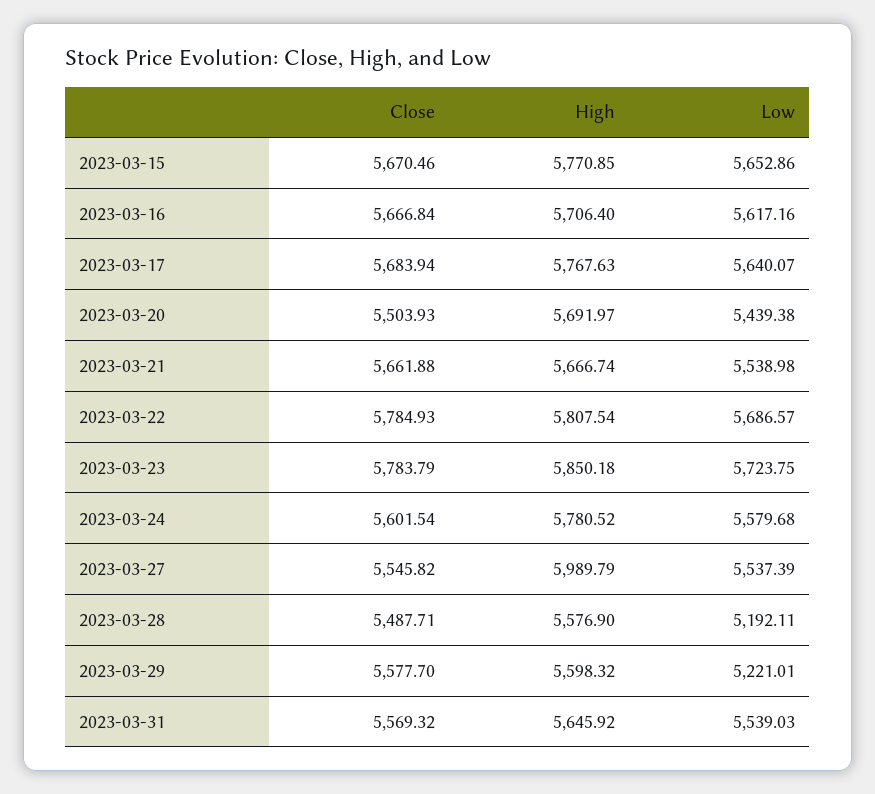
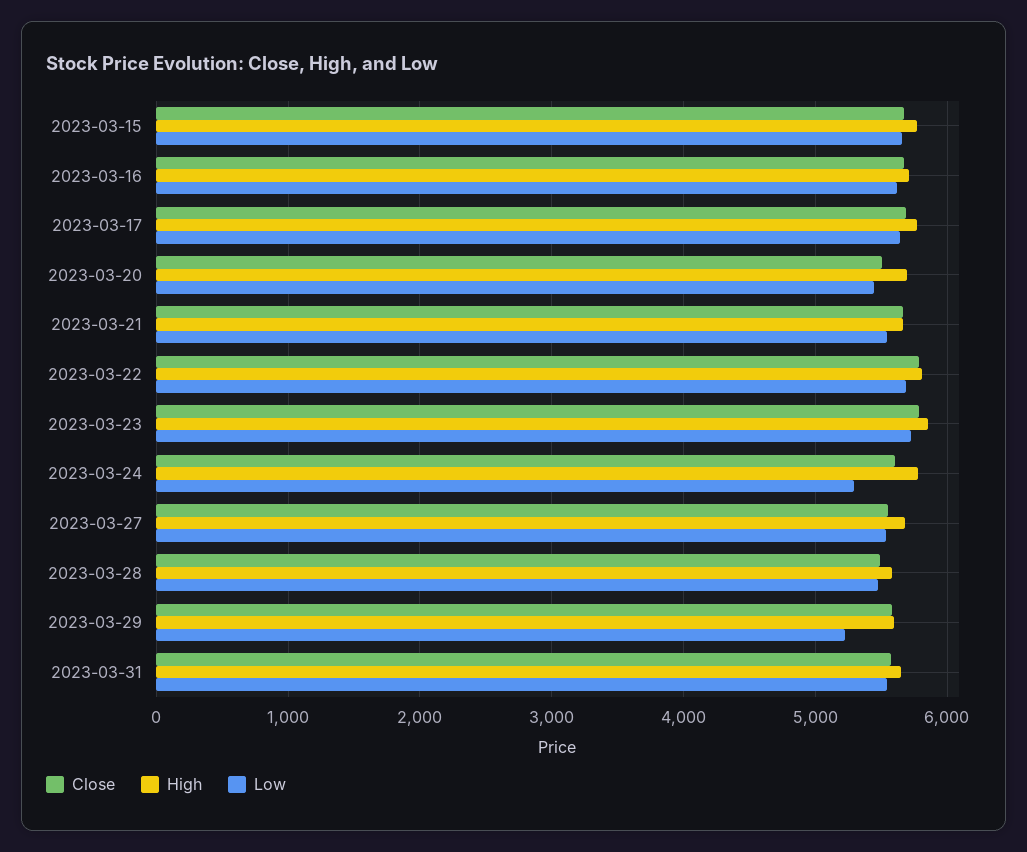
  {
    "Close": {
      "2023-03-15": 5670.46,
      "2023-03-16": 5666.84,
      "2023-03-17": 5683.94,
      "2023-03-20": 5503.93,
      "2023-03-21": 5661.88,
      "2023-03-22": 5784.93,
      "2023-03-23": 5783.79,
      "2023-03-24": 5601.54,
      "2023-03-27": 5545.82,
      "2023-03-28": 5487.71,
      "2023-03-29": 5577.7,
      "2023-03-31": 5569.32
    },
    "High": {
      "2023-03-15": 5770.85,
      "2023-03-16": 5706.4,
      "2023-03-17": 5767.63,
      "2023-03-20": 5691.97,
      "2023-03-21": 5666.74,
      "2023-03-22": 5807.54,
      "2023-03-23": 5850.18,
      "2023-03-24": 5780.52,
-     "2023-03-27": 5989.79,
+     "2023-03-27": 5700,
      "2023-03-28": 5576.9,
      "2023-03-29": 5598.32,
      "2023-03-31": 5645.92
    },
    "Low": {
      "2023-03-15": 5652.86,
      "2023-03-16": 5617.16,
      "2023-03-17": 5640.07,
      "2023-03-20": 5439.38,
      "2023-03-21": 5538.98,
      "2023-03-22": 5686.57,
      "2023-03-23": 5723.75,
-     "2023-03-24": 5579.68,
+     "2023-03-24": 5300,
      "2023-03-27": 5537.39,
-     "2023-03-28": 5192.11,
+     "2023-03-28": 5500,
      "2023-03-29": 5221.01,
      "2023-03-31": 5539.03
    }
  }

